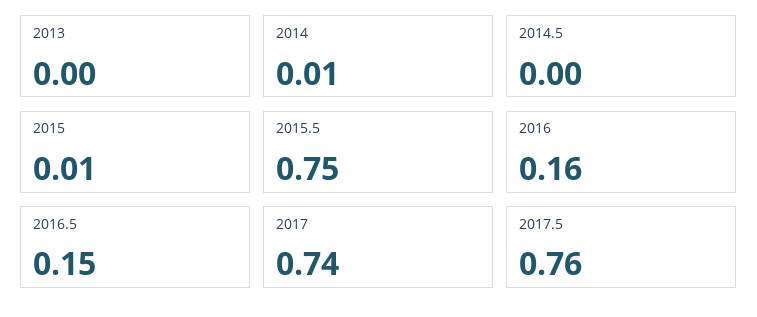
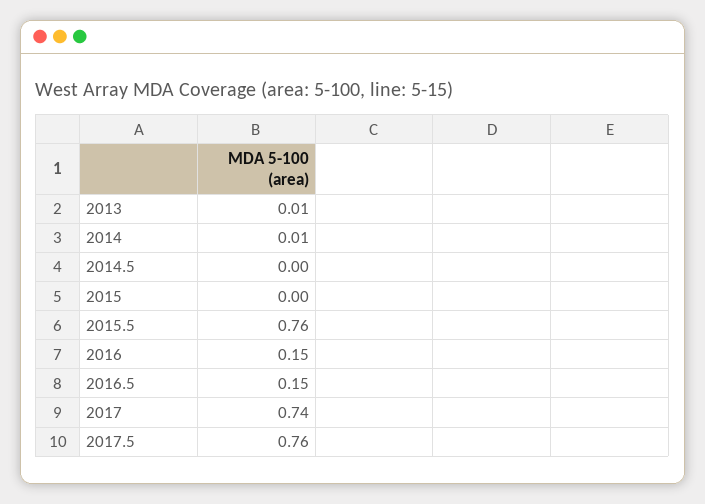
  {
-   "2013": 0,
+   "2013": 0.01,
    "2014": 0.01,
    "2014.5": 0,
-   "2015": 0.01,
+   "2015": 0,
-   "2015.5": 0.75,
+   "2015.5": 0.76,
-   "2016": 0.16,
+   "2016": 0.15,
    "2016.5": 0.15,
    "2017": 0.74,
    "2017.5": 0.76
  }

